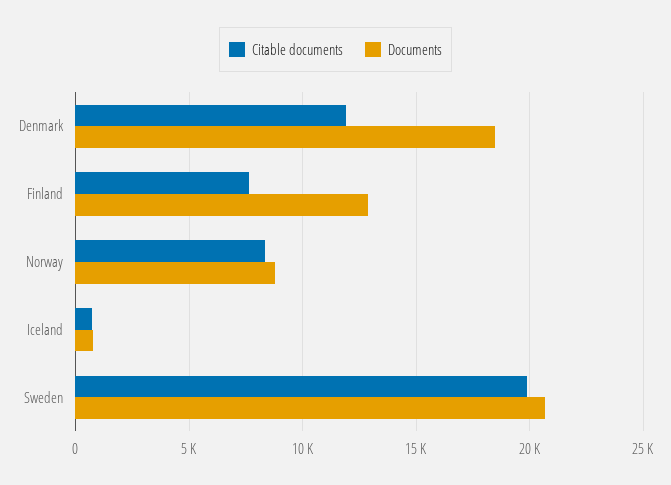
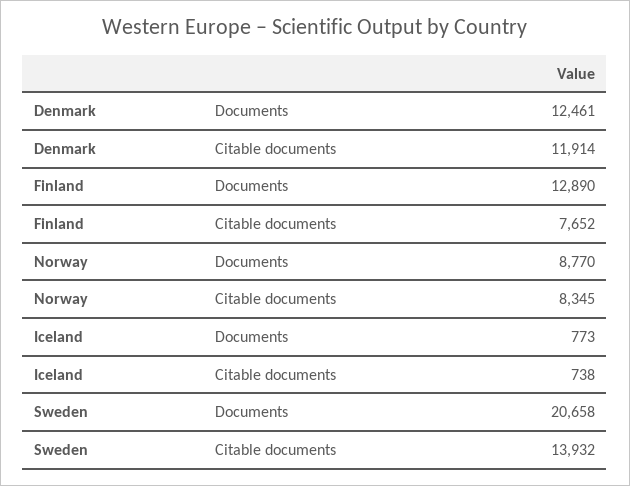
  {
    "Citable documents": {
      "Denmark": 11914,
      "Finland": 7652,
      "Norway": 8345,
      "Iceland": 738,
-     "Sweden": 20000
+     "Sweden": 13932
    },
    "Documents": {
-     "Denmark": 18500,
+     "Denmark": 12461,
      "Finland": 12890,
      "Norway": 8770,
      "Iceland": 773,
      "Sweden": 20658
    }
  }

